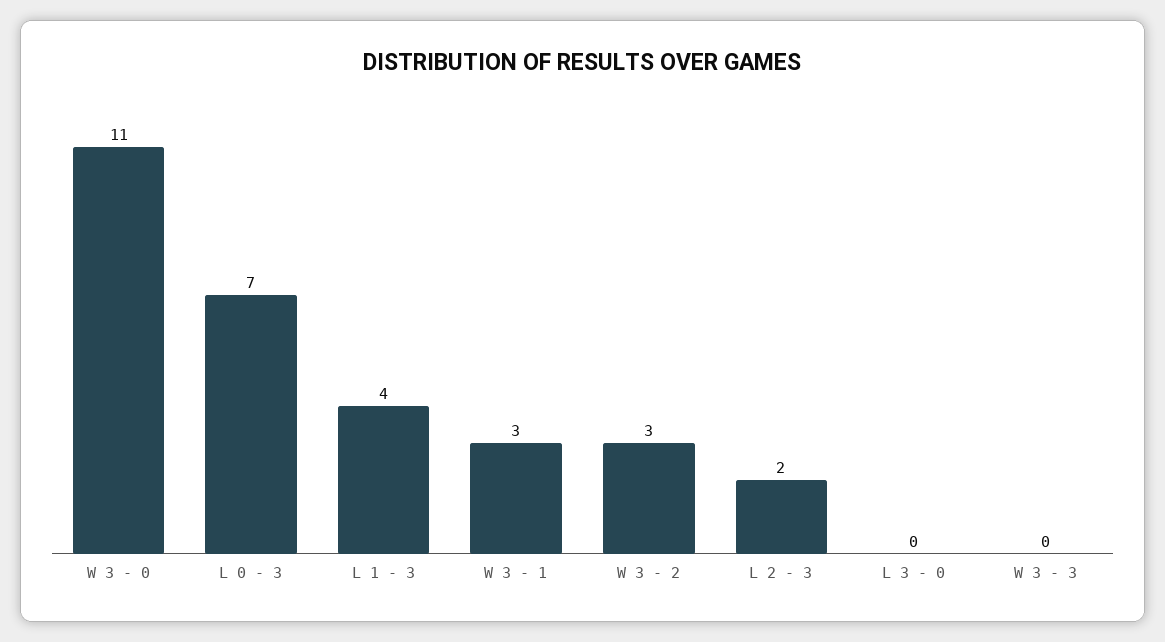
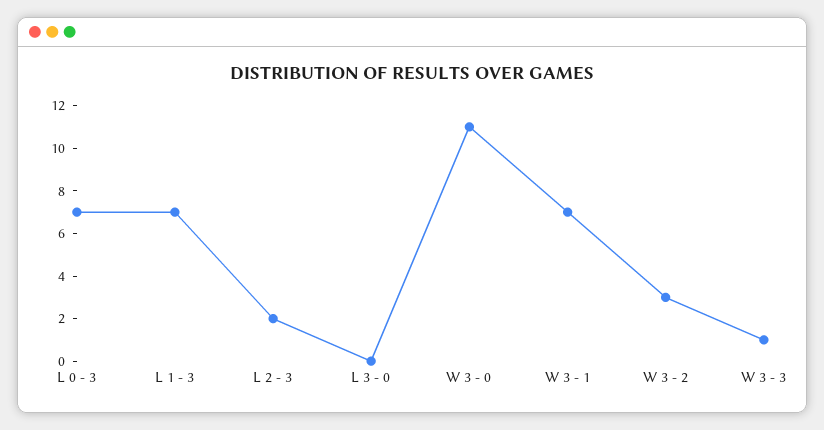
  {
    "W 3 - 0": 11,
    "L 0 - 3": 7,
-   "L 1 - 3": 4,
+   "L 1 - 3": 7,
-   "W 3 - 1": 3,
+   "W 3 - 1": 7,
    "W 3 - 2": 3,
    "L 2 - 3": 2,
    "L 3 - 0": 0,
-   "W 3 - 3": 0
+   "W 3 - 3": 1
  }

